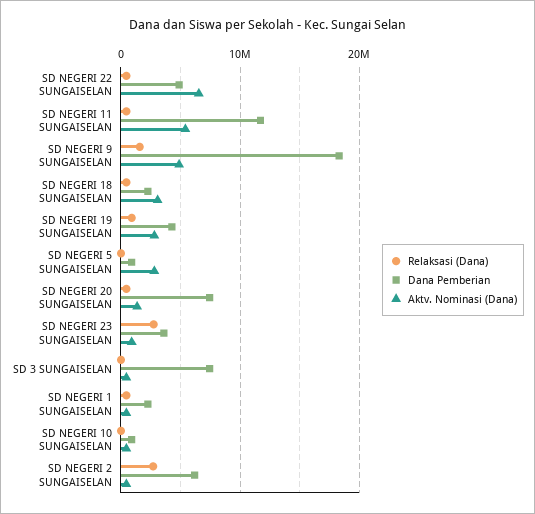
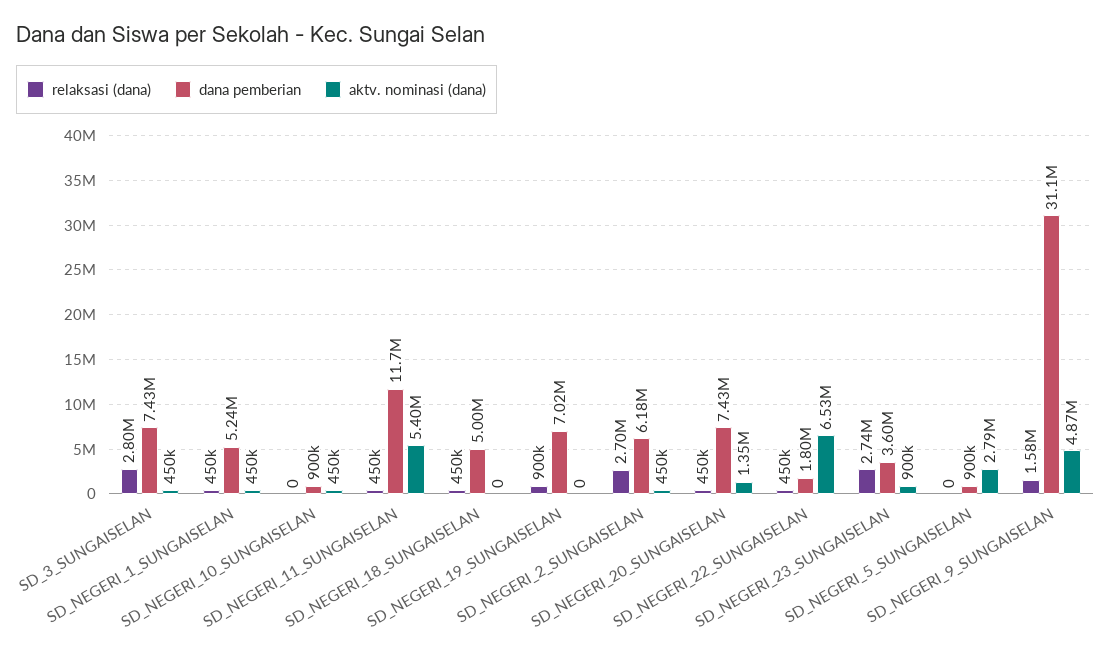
  {
    "Relaksasi (Dana)": {
      "SD NEGERI 22 SUNGAISELAN": 450000,
      "SD NEGERI 11 SUNGAISELAN": 450000,
      "SD NEGERI 9 SUNGAISELAN": 1580000,
      "SD NEGERI 18 SUNGAISELAN": 450000,
      "SD NEGERI 19 SUNGAISELAN": 900000,
      "SD NEGERI 5 SUNGAISELAN": 0,
      "SD NEGERI 20 SUNGAISELAN": 450000,
      "SD NEGERI 23 SUNGAISELAN": 2740000,
-     "SD 3 SUNGAISELAN": 0,
+     "SD 3 SUNGAISELAN": 2800000,
      "SD NEGERI 1 SUNGAISELAN": 450000,
      "SD NEGERI 10 SUNGAISELAN": 0,
      "SD NEGERI 2 SUNGAISELAN": 2700000
    },
    "Dana Pemberian": {
-     "SD NEGERI 22 SUNGAISELAN": 5000000,
+     "SD NEGERI 22 SUNGAISELAN": 1800000,
      "SD NEGERI 11 SUNGAISELAN": 11700000,
-     "SD NEGERI 9 SUNGAISELAN": 18000000,
+     "SD NEGERI 9 SUNGAISELAN": 31100000,
-     "SD NEGERI 18 SUNGAISELAN": 2000000,
+     "SD NEGERI 18 SUNGAISELAN": 5000000,
-     "SD NEGERI 19 SUNGAISELAN": 4000000,
+     "SD NEGERI 19 SUNGAISELAN": 7020000,
      "SD NEGERI 5 SUNGAISELAN": 900000,
      "SD NEGERI 20 SUNGAISELAN": 7430000,
      "SD NEGERI 23 SUNGAISELAN": 3600000,
      "SD 3 SUNGAISELAN": 7430000,
-     "SD NEGERI 1 SUNGAISELAN": 2000000,
+     "SD NEGERI 1 SUNGAISELAN": 5240000,
      "SD NEGERI 10 SUNGAISELAN": 900000,
      "SD NEGERI 2 SUNGAISELAN": 6180000
    },
    "Aktv. Nominasi (Dana)": {
      "SD NEGERI 22 SUNGAISELAN": 6530000,
      "SD NEGERI 11 SUNGAISELAN": 5400000,
      "SD NEGERI 9 SUNGAISELAN": 4870000,
-     "SD NEGERI 18 SUNGAISELAN": 3000000,
+     "SD NEGERI 18 SUNGAISELAN": 0,
-     "SD NEGERI 19 SUNGAISELAN": 3000000,
+     "SD NEGERI 19 SUNGAISELAN": 0,
      "SD NEGERI 5 SUNGAISELAN": 2790000,
      "SD NEGERI 20 SUNGAISELAN": 1350000,
      "SD NEGERI 23 SUNGAISELAN": 900000,
      "SD 3 SUNGAISELAN": 450000,
      "SD NEGERI 1 SUNGAISELAN": 450000,
      "SD NEGERI 10 SUNGAISELAN": 450000,
      "SD NEGERI 2 SUNGAISELAN": 450000
    }
  }

